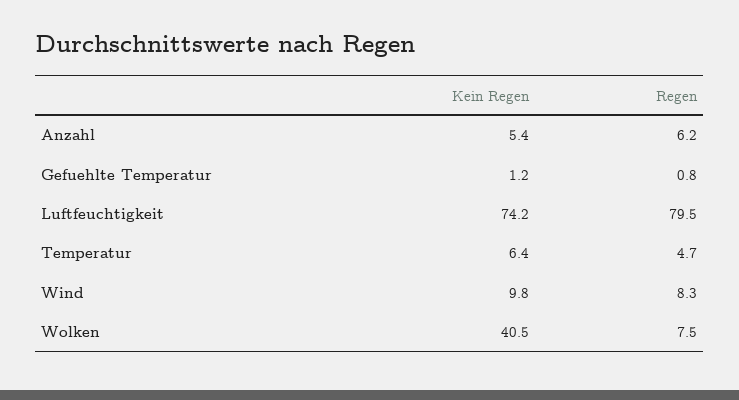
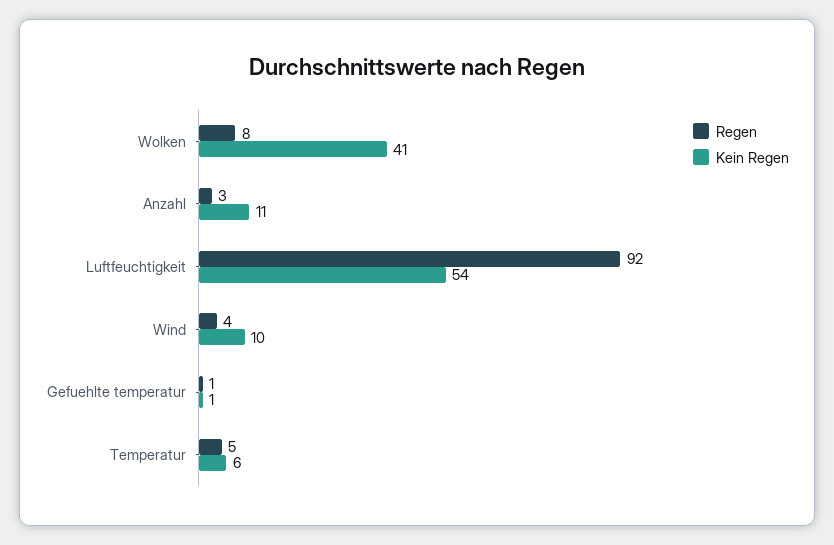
  {
    "Kein Regen": {
-     "Anzahl": 5.4,
+     "Anzahl": 11,
      "Gefuehlte Temperatur": 1.2,
-     "Luftfeuchtigkeit": 74.2,
+     "Luftfeuchtigkeit": 54,
      "Temperatur": 6.4,
      "Wind": 9.8,
      "Wolken": 40.5
    },
    "Regen": {
-     "Anzahl": 6.2,
+     "Anzahl": 3,
      "Gefuehlte Temperatur": 0.8,
-     "Luftfeuchtigkeit": 79.5,
+     "Luftfeuchtigkeit": 92,
      "Temperatur": 4.7,
-     "Wind": 8.3,
+     "Wind": 4,
      "Wolken": 7.5
    }
  }

